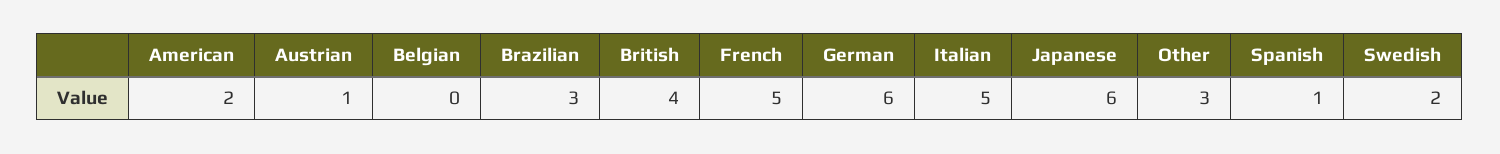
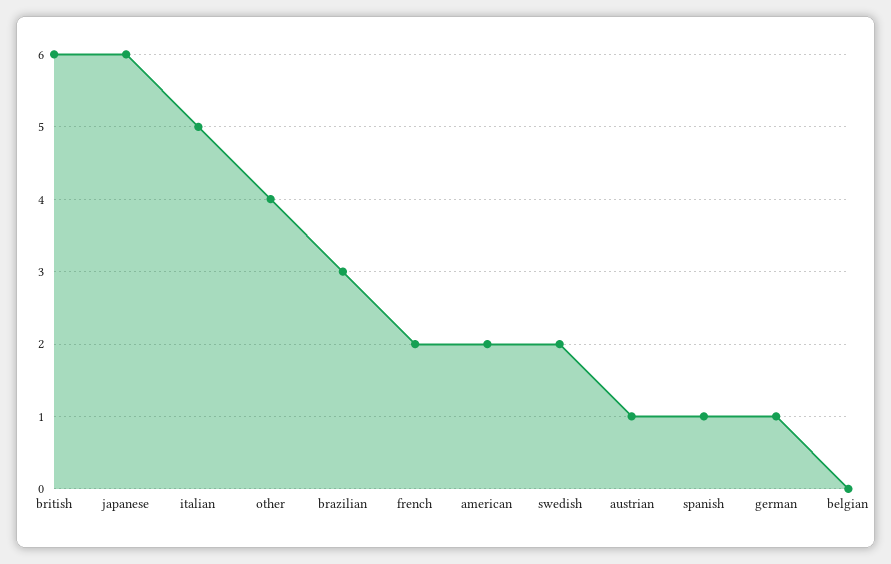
  {
    "American": 2,
    "Austrian": 1,
    "Belgian": 0,
    "Brazilian": 3,
-   "British": 4,
+   "British": 6,
-   "French": 5,
+   "French": 2,
-   "German": 6,
+   "German": 1,
    "Italian": 5,
    "Japanese": 6,
-   "Other": 3,
+   "Other": 4,
    "Spanish": 1,
    "Swedish": 2
  }

